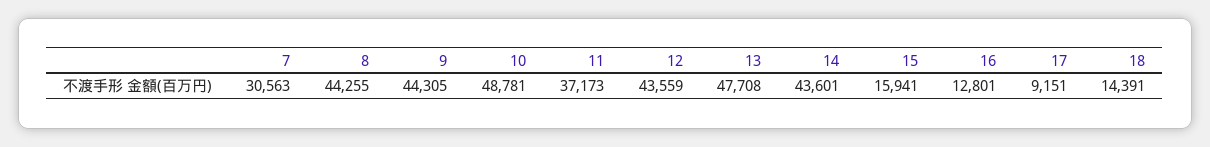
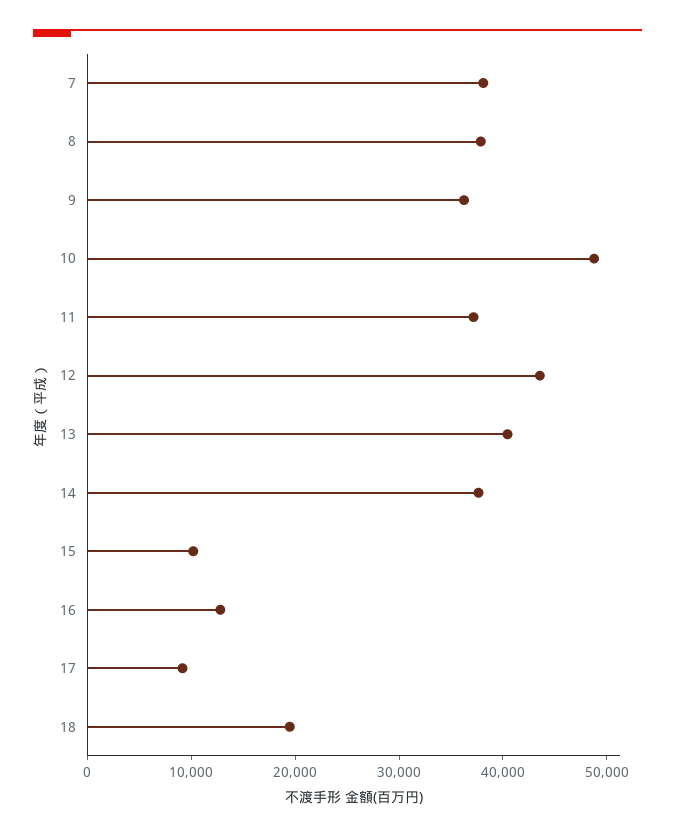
  {
-   "7": 30563,
+   "7": 38000,
-   "8": 44255,
+   "8": 38000,
-   "9": 44305,
+   "9": 36000,
    "10": 48781,
    "11": 37173,
    "12": 43559,
-   "13": 47708,
+   "13": 40000,
-   "14": 43601,
+   "14": 38000,
-   "15": 15941,
+   "15": 10000,
    "16": 12801,
    "17": 9151,
-   "18": 14391
+   "18": 20000
  }

